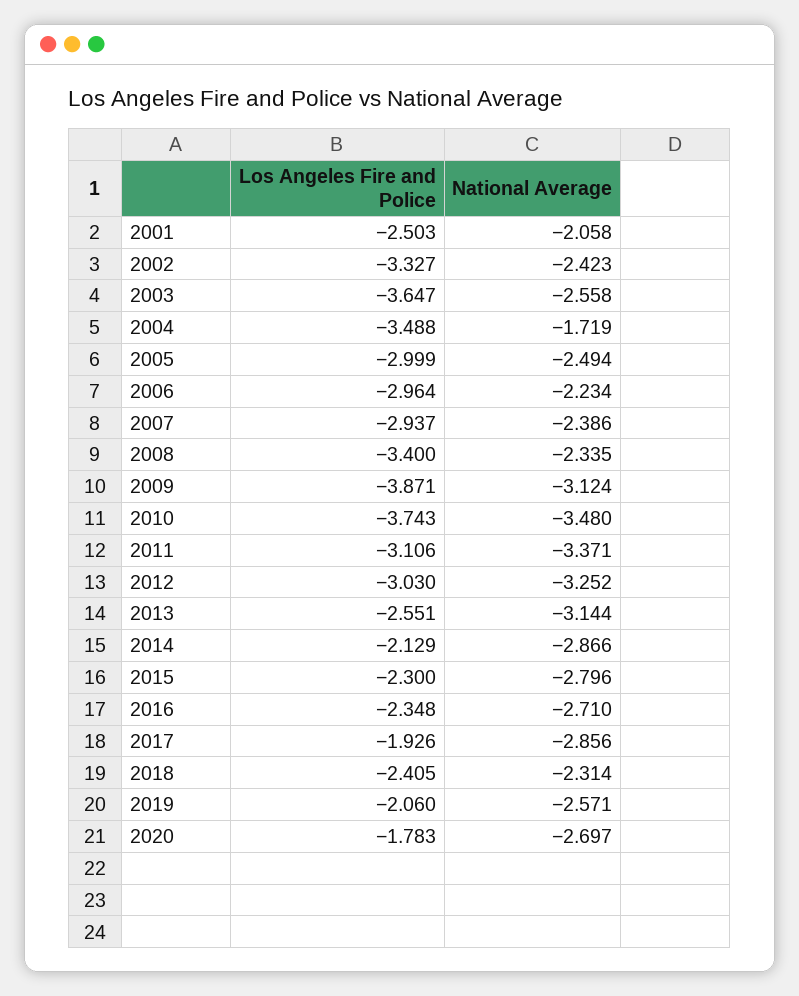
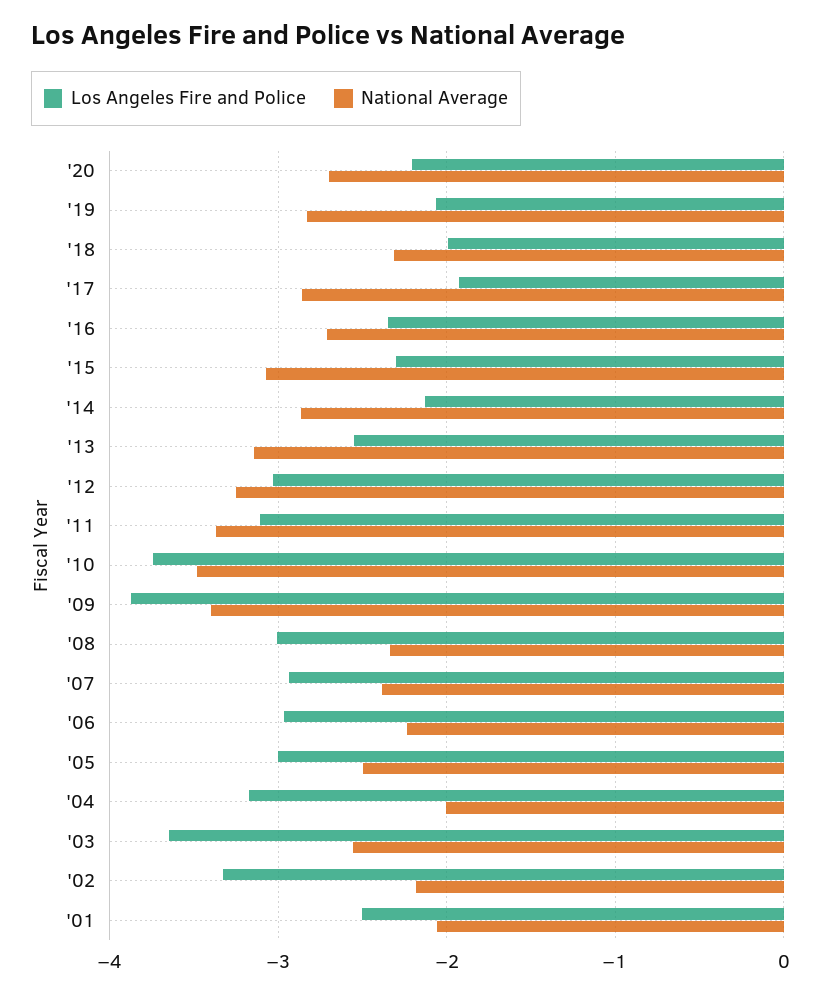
  {
    "Los Angeles Fire and Police": {
      "2001": -2.503,
      "2002": -3.327,
      "2003": -3.647,
-     "2004": -3.488,
+     "2004": -3.2,
      "2005": -2.999,
      "2006": -2.964,
      "2007": -2.937,
-     "2008": -3.4,
+     "2008": -3,
      "2009": -3.871,
      "2010": -3.743,
      "2011": -3.106,
      "2012": -3.03,
      "2013": -2.551,
      "2014": -2.129,
      "2015": -2.3,
      "2016": -2.348,
      "2017": -1.926,
-     "2018": -2.405,
+     "2018": -2,
      "2019": -2.06,
-     "2020": -1.783
+     "2020": -2.2
    },
    "National Average": {
      "2001": -2.058,
-     "2002": -2.423,
+     "2002": -2.2,
      "2003": -2.558,
-     "2004": -1.719,
+     "2004": -2,
      "2005": -2.494,
      "2006": -2.234,
      "2007": -2.386,
      "2008": -2.335,
-     "2009": -3.124,
+     "2009": -3.4,
      "2010": -3.48,
      "2011": -3.371,
      "2012": -3.252,
      "2013": -3.144,
      "2014": -2.866,
-     "2015": -2.796,
+     "2015": -3.1,
      "2016": -2.71,
      "2017": -2.856,
      "2018": -2.314,
-     "2019": -2.571,
+     "2019": -2.8,
      "2020": -2.697
    }
  }

